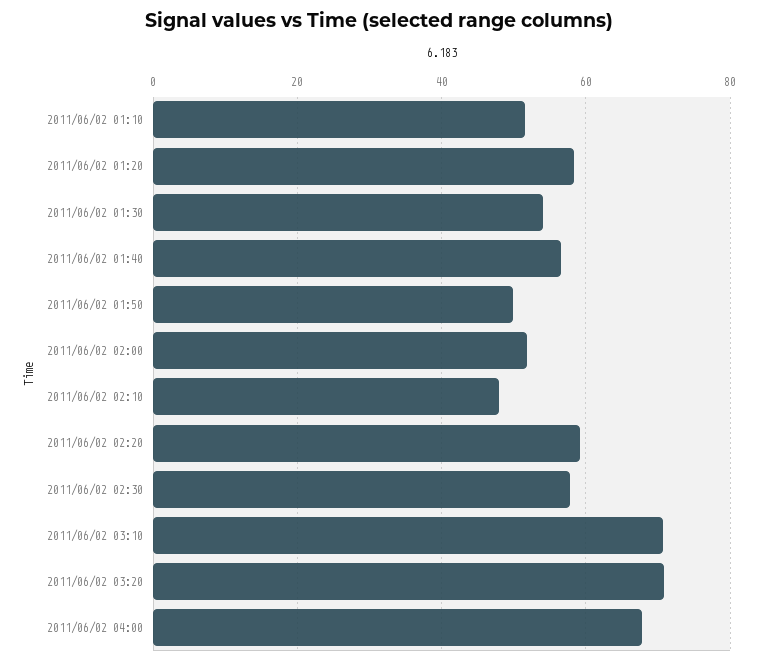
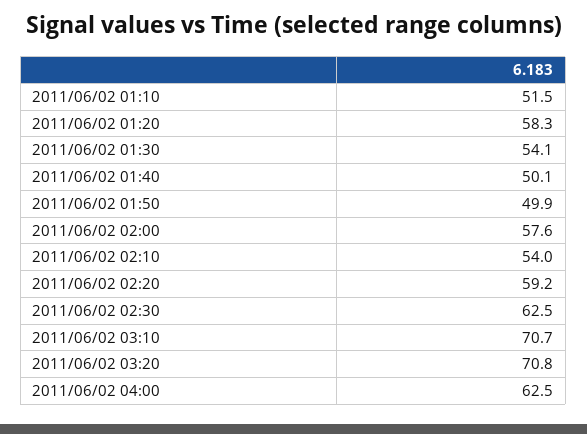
  {
    "2011/06/02 01:10": 51.5,
    "2011/06/02 01:20": 58.3,
    "2011/06/02 01:30": 54.1,
-   "2011/06/02 01:40": 56,
+   "2011/06/02 01:40": 50.1,
    "2011/06/02 01:50": 49.9,
-   "2011/06/02 02:00": 52,
+   "2011/06/02 02:00": 57.6,
-   "2011/06/02 02:10": 48,
+   "2011/06/02 02:10": 54,
    "2011/06/02 02:20": 59.2,
-   "2011/06/02 02:30": 58,
+   "2011/06/02 02:30": 62.5,
    "2011/06/02 03:10": 70.7,
    "2011/06/02 03:20": 70.8,
-   "2011/06/02 04:00": 68
+   "2011/06/02 04:00": 62.5
  }

